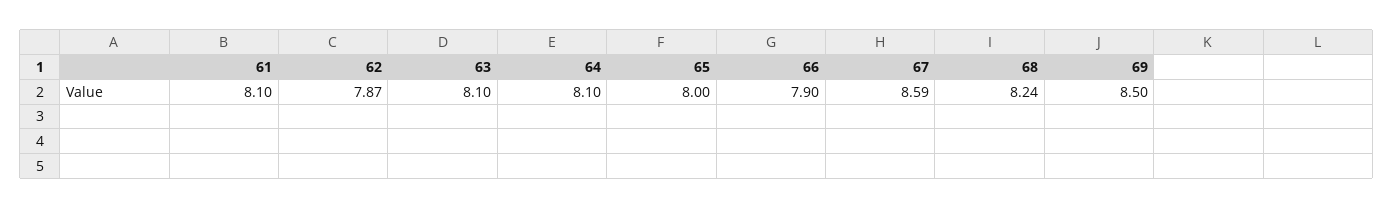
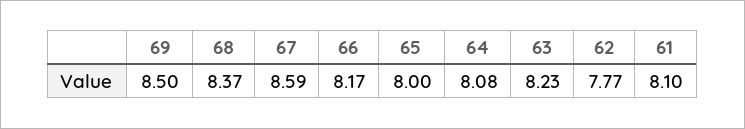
  {
    "61": 8.1,
-   "62": 7.87,
+   "62": 7.77,
-   "63": 8.1,
+   "63": 8.23,
-   "64": 8.1,
+   "64": 8.08,
    "65": 8,
-   "66": 7.9,
+   "66": 8.17,
    "67": 8.59,
-   "68": 8.24,
+   "68": 8.37,
    "69": 8.5
  }

